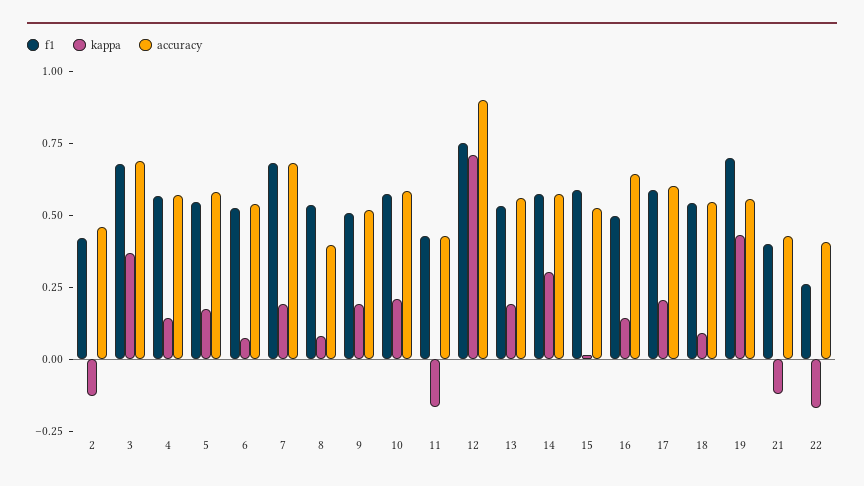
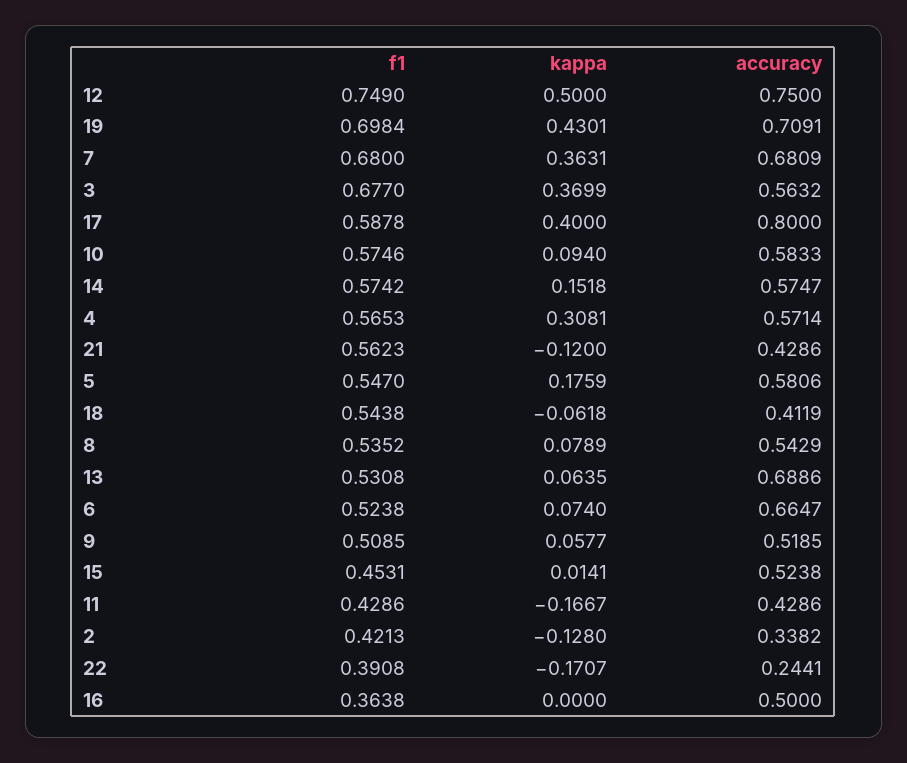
  {
    "f1": {
      "2": 0.4213,
      "3": 0.677,
      "4": 0.5653,
      "5": 0.547,
      "6": 0.5238,
      "7": 0.68,
      "8": 0.5352,
      "9": 0.5085,
      "10": 0.5746,
      "11": 0.4286,
      "12": 0.749,
      "13": 0.5308,
      "14": 0.5742,
-     "15": 0.6,
+     "15": 0.4531,
-     "16": 0.5,
+     "16": 0.3638,
      "17": 0.5878,
      "18": 0.5438,
      "19": 0.6984,
-     "21": 0.4,
+     "21": 0.5623,
-     "22": 0.25
+     "22": 0.3908
    },
    "kappa": {
      "2": -0.128,
      "3": 0.3699,
-     "4": 0.15,
+     "4": 0.3081,
      "5": 0.1759,
      "6": 0.074,
-     "7": 0.2,
+     "7": 0.3631,
      "8": 0.0789,
-     "9": 0.2,
+     "9": 0.0577,
-     "10": 0.2,
+     "10": 0.094,
      "11": -0.1667,
-     "12": 0.7,
+     "12": 0.5,
-     "13": 0.2,
+     "13": 0.0635,
-     "14": 0.3,
+     "14": 0.1518,
      "15": 0.0141,
-     "16": 0.15,
+     "16": 0,
-     "17": 0.2,
+     "17": 0.4,
-     "18": 0.1,
+     "18": -0.0618,
      "19": 0.4301,
      "21": -0.12,
      "22": -0.1707
    },
    "accuracy": {
-     "2": 0.45,
+     "2": 0.3382,
-     "3": 0.7,
+     "3": 0.5632,
      "4": 0.5714,
      "5": 0.5806,
-     "6": 0.55,
+     "6": 0.6647,
      "7": 0.6809,
-     "8": 0.4,
+     "8": 0.5429,
      "9": 0.5185,
      "10": 0.5833,
      "11": 0.4286,
-     "12": 0.9,
+     "12": 0.75,
-     "13": 0.55,
+     "13": 0.6886,
      "14": 0.5747,
      "15": 0.5238,
-     "16": 0.65,
+     "16": 0.5,
-     "17": 0.6,
+     "17": 0.8,
-     "18": 0.55,
+     "18": 0.4119,
-     "19": 0.55,
+     "19": 0.7091,
      "21": 0.4286,
-     "22": 0.4
+     "22": 0.2441
    }
  }

